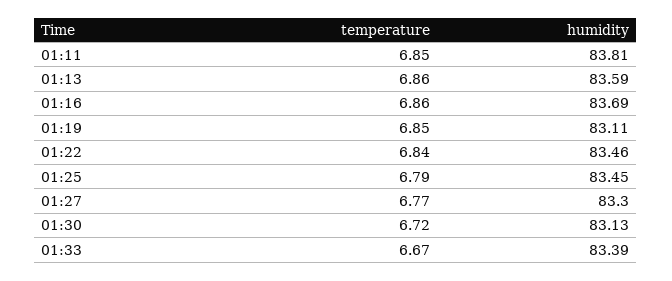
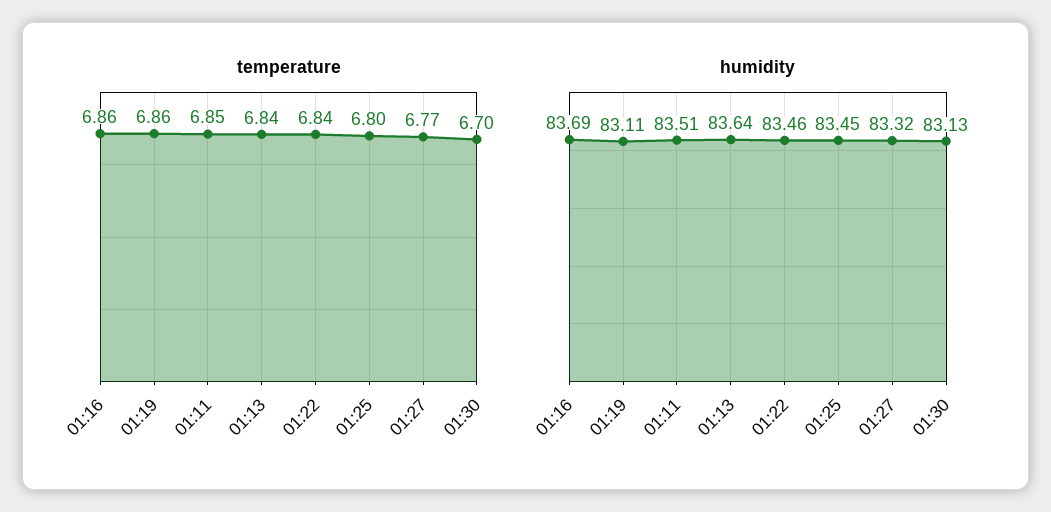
  {
    "temperature": {
      "01:11": 6.85,
-     "01:13": 6.86,
+     "01:13": 6.84,
      "01:16": 6.86,
-     "01:19": 6.85,
+     "01:19": 6.86,
      "01:22": 6.84,
-     "01:25": 6.79,
+     "01:25": 6.8,
      "01:27": 6.77,
-     "01:30": 6.72,
+     "01:30": 6.7
-     "01:33": 6.67
    },
    "humidity": {
-     "01:11": 83.81,
+     "01:11": 83.51,
-     "01:13": 83.59,
+     "01:13": 83.64,
      "01:16": 83.69,
      "01:19": 83.11,
      "01:22": 83.46,
      "01:25": 83.45,
-     "01:27": 83.3,
+     "01:27": 83.32,
-     "01:30": 83.13,
+     "01:30": 83.13
-     "01:33": 83.39
    }
  }

